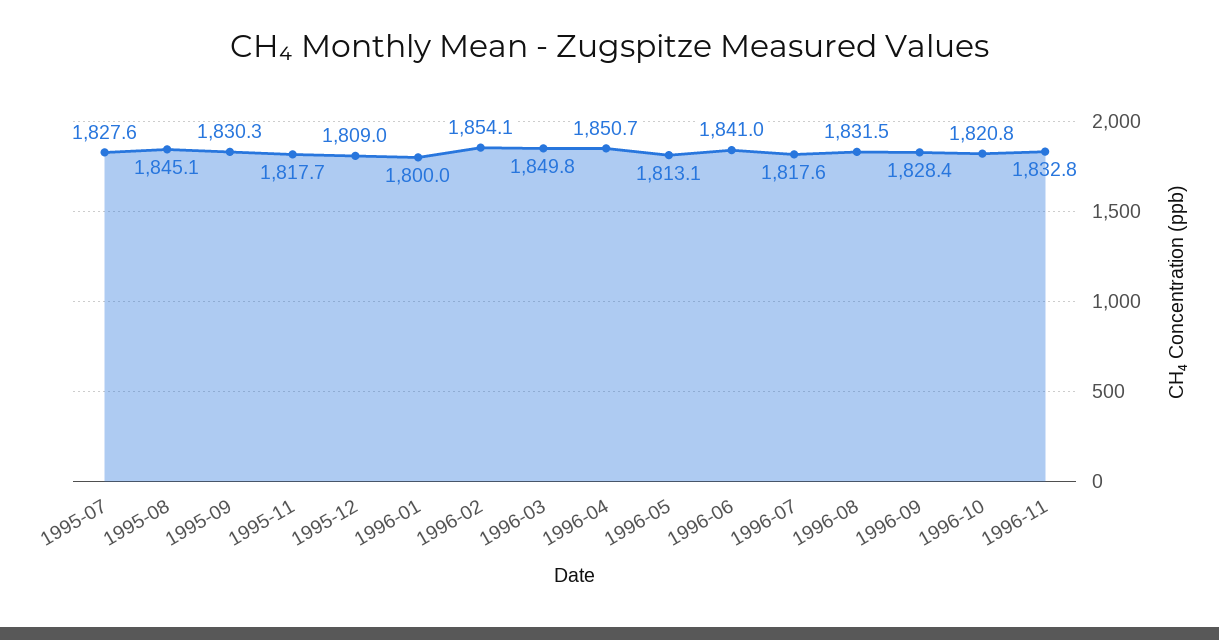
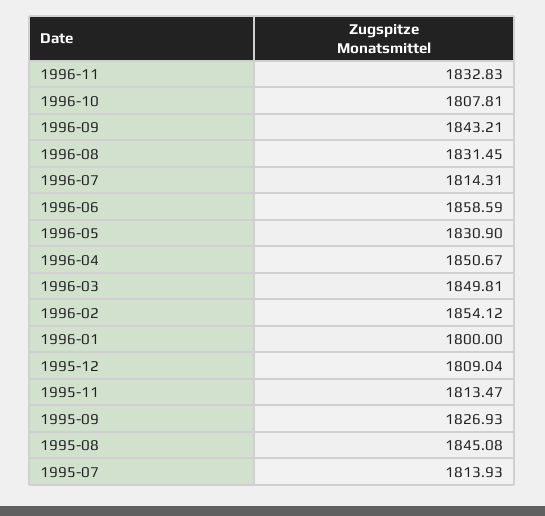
  {
-   "1995-07": 1827.6,
+   "1995-07": 1813.93,
    "1995-08": 1845.08,
-   "1995-09": 1830.3,
+   "1995-09": 1826.93,
-   "1995-11": 1817.7,
+   "1995-11": 1813.47,
    "1995-12": 1809.04,
    "1996-01": 1800,
    "1996-02": 1854.12,
    "1996-03": 1849.81,
    "1996-04": 1850.67,
-   "1996-05": 1813.1,
+   "1996-05": 1830.9,
-   "1996-06": 1841,
+   "1996-06": 1858.59,
-   "1996-07": 1817.6,
+   "1996-07": 1814.31,
    "1996-08": 1831.45,
-   "1996-09": 1828.4,
+   "1996-09": 1843.21,
-   "1996-10": 1820.8,
+   "1996-10": 1807.81,
    "1996-11": 1832.83
  }

